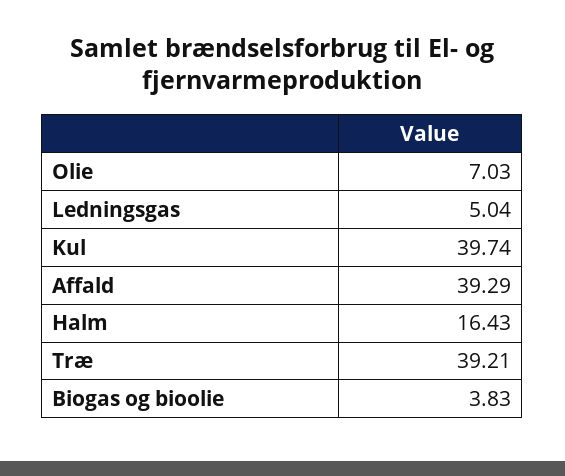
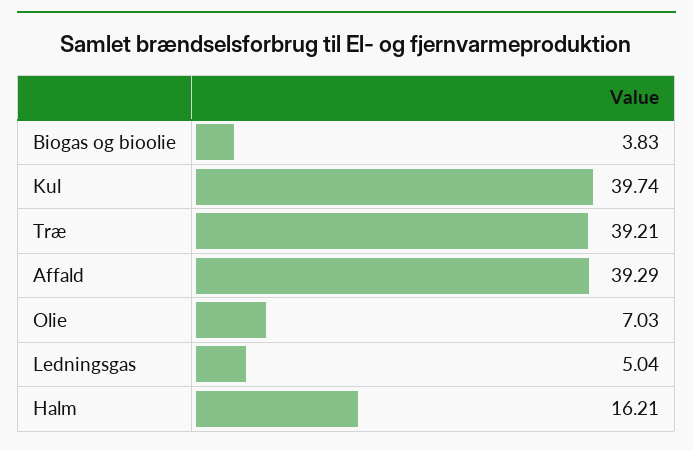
  {
    "Olie": 7.03,
    "Ledningsgas": 5.04,
    "Kul": 39.74,
    "Affald": 39.29,
-   "Halm": 16.43,
+   "Halm": 16.21,
    "Træ": 39.21,
    "Biogas og bioolie": 3.83
  }

